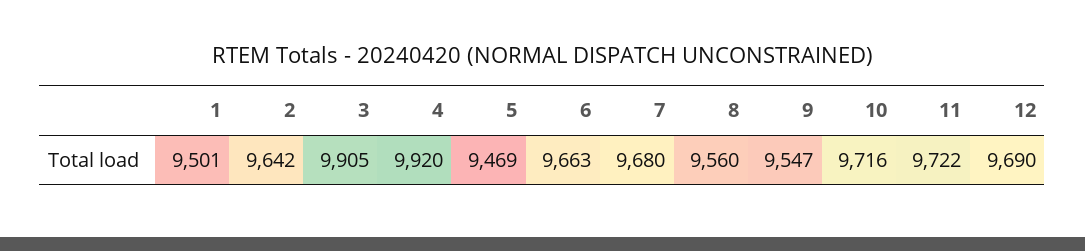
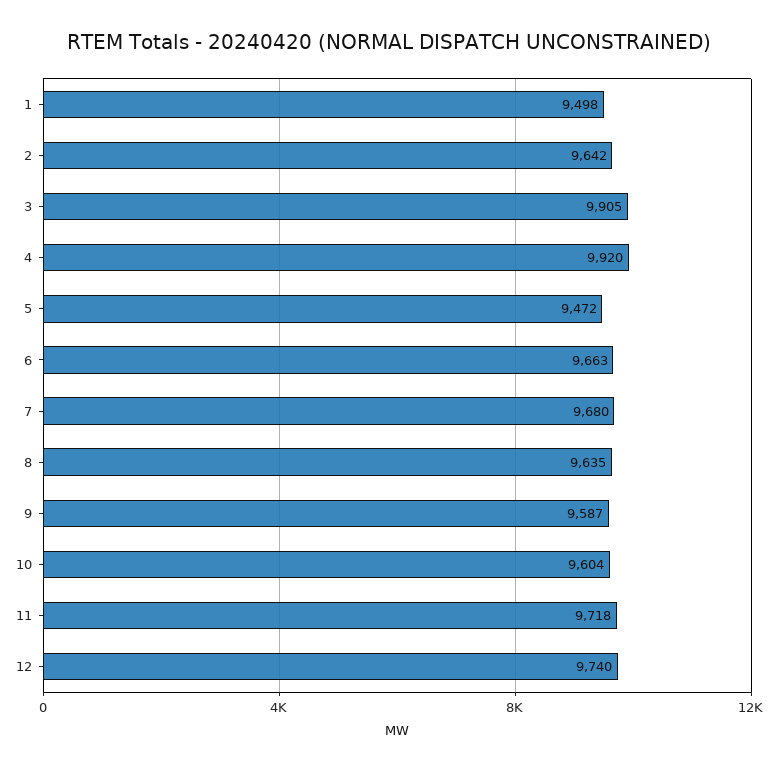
  {
-   "1": 9501,
+   "1": 9498,
    "2": 9642,
    "3": 9905,
    "4": 9920,
-   "5": 9469,
+   "5": 9472,
    "6": 9663,
    "7": 9680,
-   "8": 9560,
+   "8": 9635,
-   "9": 9547,
+   "9": 9587,
-   "10": 9716,
+   "10": 9604,
-   "11": 9722,
+   "11": 9718,
-   "12": 9690
+   "12": 9740
  }

